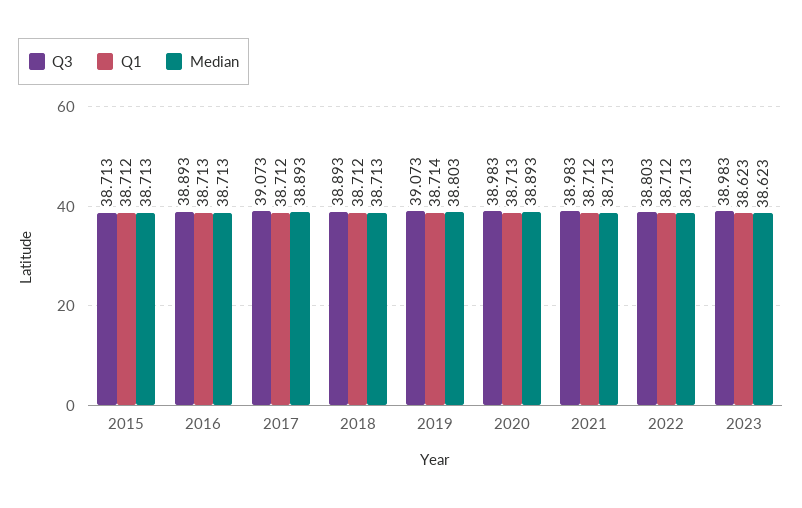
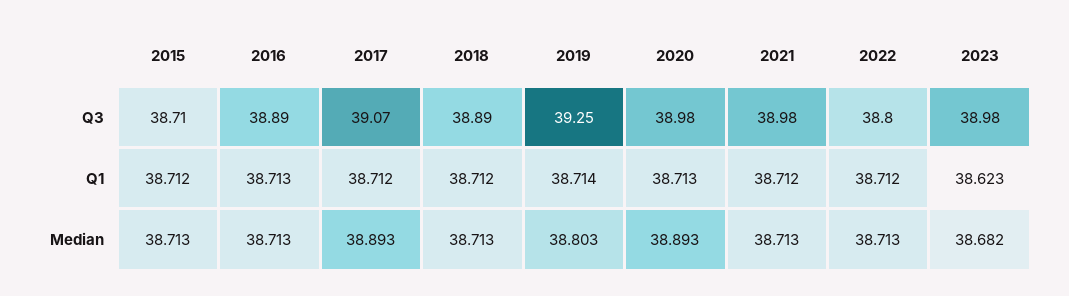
  {
    "Q3": {
      "2015": 38.713,
      "2016": 38.893,
      "2017": 39.073,
      "2018": 38.893,
-     "2019": 39.073,
+     "2019": 39.25,
      "2020": 38.983,
      "2021": 38.983,
      "2022": 38.803,
      "2023": 38.983
    },
    "Q1": {
      "2015": 38.712,
      "2016": 38.713,
      "2017": 38.712,
      "2018": 38.712,
      "2019": 38.714,
      "2020": 38.713,
      "2021": 38.712,
      "2022": 38.712,
      "2023": 38.623
    },
    "Median": {
      "2015": 38.713,
      "2016": 38.713,
      "2017": 38.893,
      "2018": 38.713,
      "2019": 38.803,
      "2020": 38.893,
      "2021": 38.713,
      "2022": 38.713,
-     "2023": 38.623
+     "2023": 38.682
    }
  }

